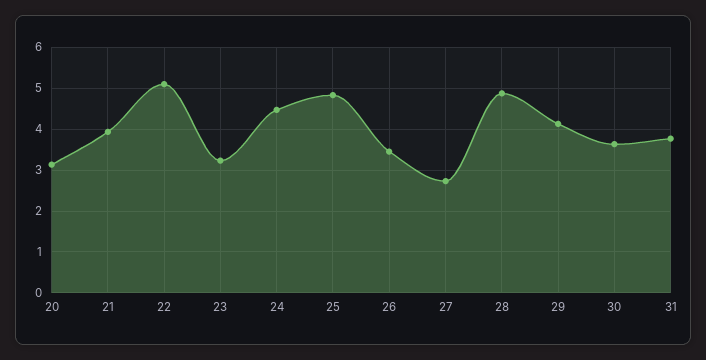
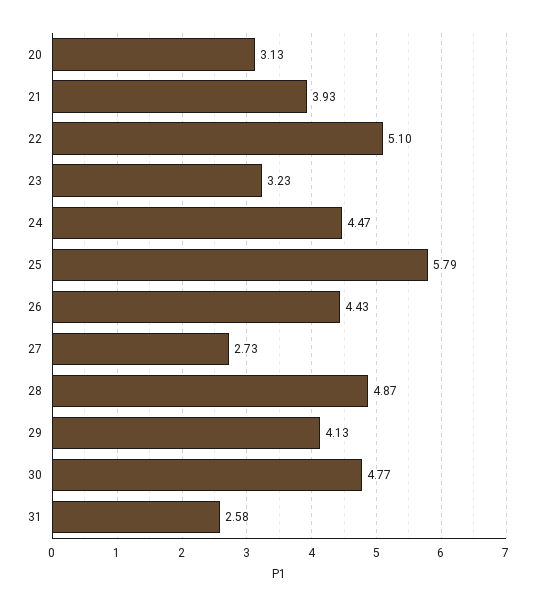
  {
    "20": 3.13,
    "21": 3.93,
    "22": 5.1,
    "23": 3.23,
    "24": 4.47,
-   "25": 4.8,
+   "25": 5.79,
-   "26": 3.4,
+   "26": 4.43,
    "27": 2.73,
    "28": 4.87,
    "29": 4.13,
-   "30": 3.6,
+   "30": 4.77,
-   "31": 3.8
+   "31": 2.58
  }

